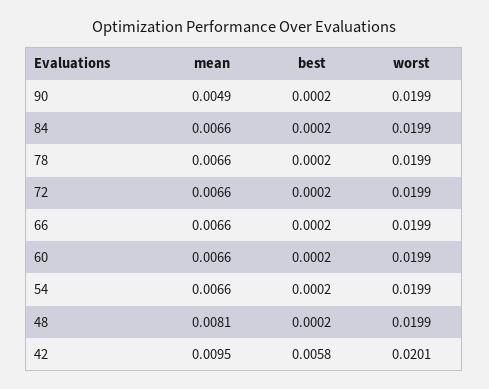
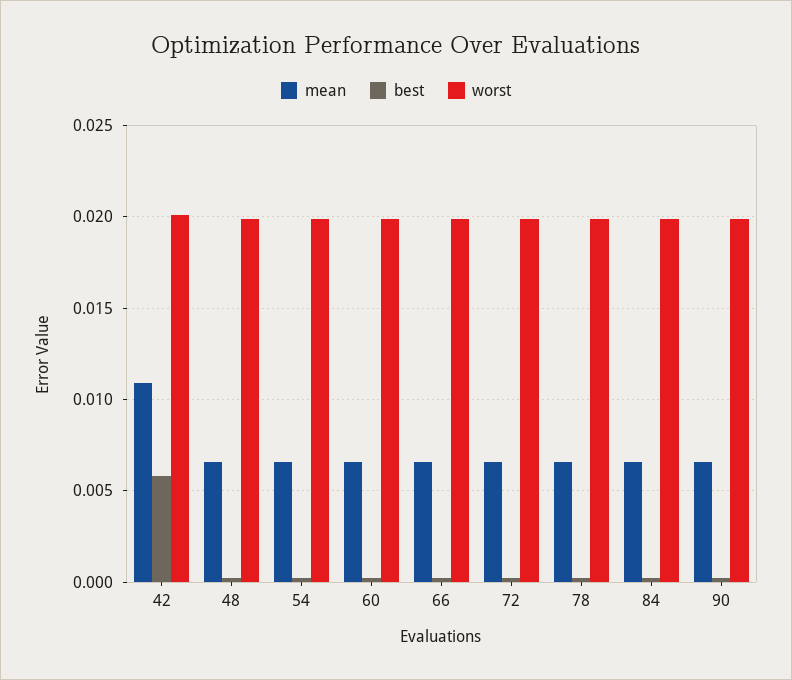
  {
    "mean": {
-     "90": 0.0049,
+     "90": 0.0065,
      "84": 0.0066,
      "78": 0.0066,
      "72": 0.0066,
      "66": 0.0066,
      "60": 0.0066,
      "54": 0.0066,
-     "48": 0.0081,
+     "48": 0.0065,
-     "42": 0.0095
+     "42": 0.011
    },
    "best": {
      "90": 0.0002,
      "84": 0.0002,
      "78": 0.0002,
      "72": 0.0002,
      "66": 0.0002,
      "60": 0.0002,
      "54": 0.0002,
      "48": 0.0002,
      "42": 0.0058
    },
    "worst": {
      "90": 0.0199,
      "84": 0.0199,
      "78": 0.0199,
      "72": 0.0199,
      "66": 0.0199,
      "60": 0.0199,
      "54": 0.0199,
      "48": 0.0199,
      "42": 0.0201
    }
  }

